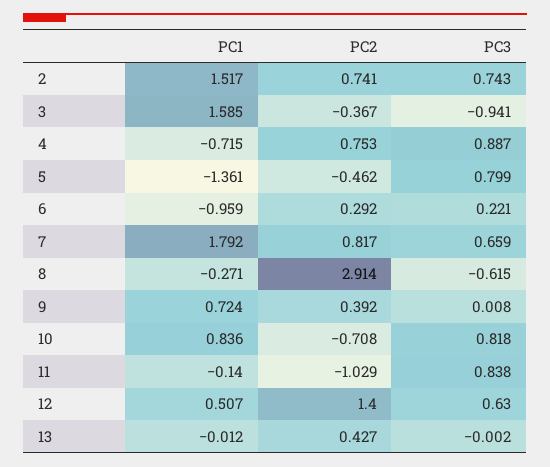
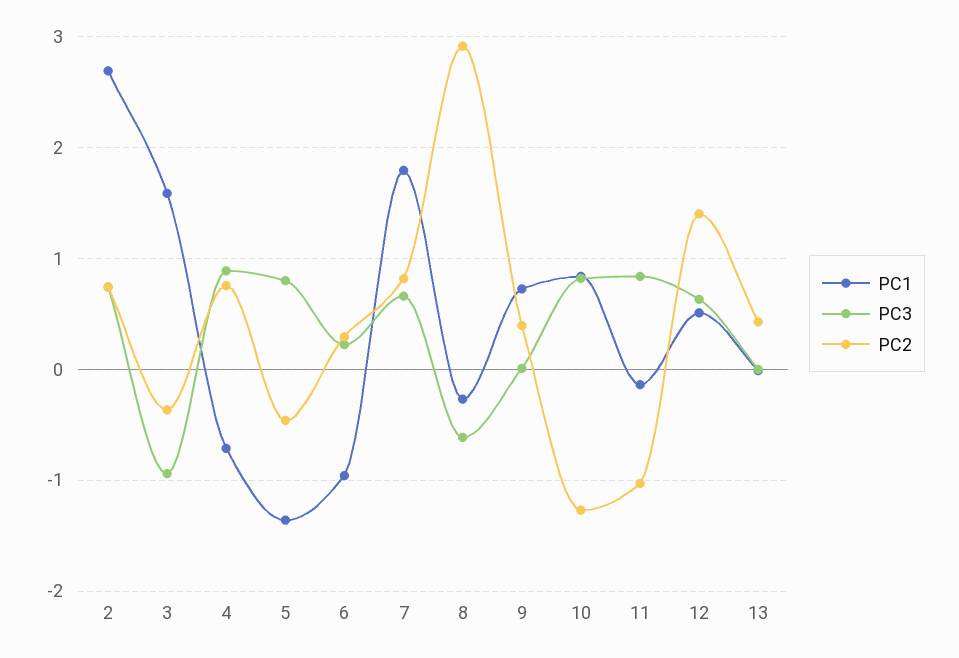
  {
    "PC1": {
-     "2": 1.517,
+     "2": 2.7,
      "3": 1.585,
      "4": -0.715,
      "5": -1.361,
      "6": -0.959,
      "7": 1.792,
      "8": -0.271,
      "9": 0.724,
      "10": 0.836,
      "11": -0.14,
      "12": 0.507,
      "13": -0.012
    },
    "PC2": {
      "2": 0.741,
      "3": -0.367,
      "4": 0.753,
      "5": -0.462,
      "6": 0.292,
      "7": 0.817,
      "8": 2.914,
      "9": 0.392,
-     "10": -0.708,
+     "10": -1.3,
      "11": -1.029,
      "12": 1.4,
      "13": 0.427
    },
    "PC3": {
      "2": 0.743,
      "3": -0.941,
      "4": 0.887,
      "5": 0.799,
      "6": 0.221,
      "7": 0.659,
      "8": -0.615,
      "9": 0.008,
      "10": 0.818,
      "11": 0.838,
      "12": 0.63,
      "13": -0.002
    }
  }

